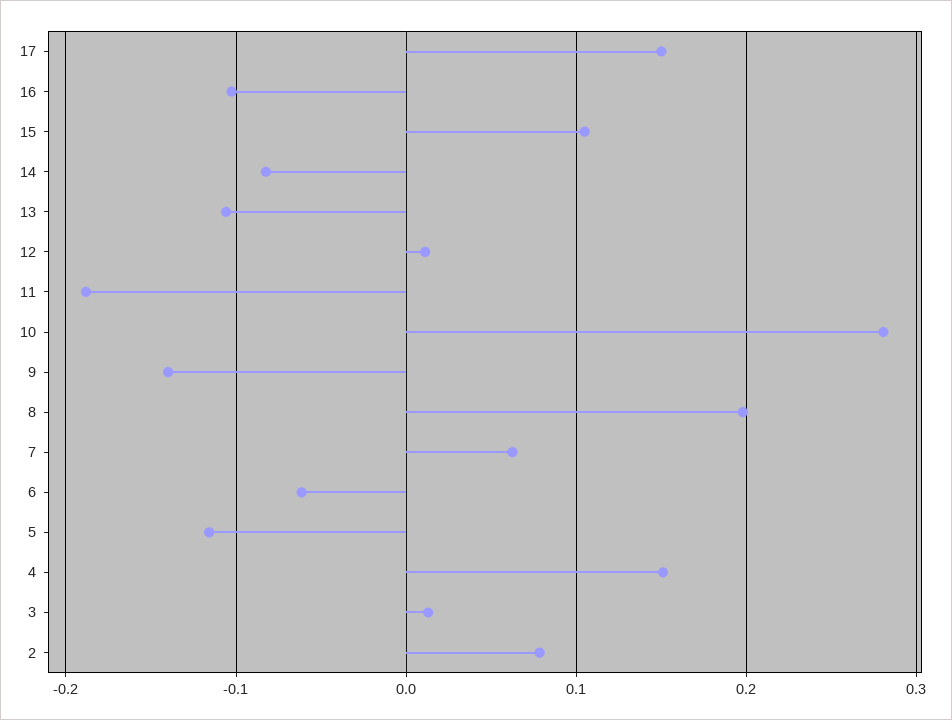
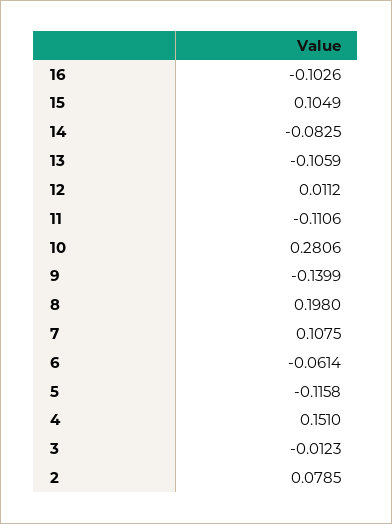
  {
-   "17": 0.15,
    "16": -0.1026,
    "15": 0.1049,
    "14": -0.0825,
    "13": -0.1059,
    "12": 0.0112,
-   "11": -0.19,
+   "11": -0.1106,
    "10": 0.2806,
    "9": -0.1399,
    "8": 0.198,
-   "7": 0.06,
+   "7": 0.1075,
    "6": -0.0614,
    "5": -0.1158,
    "4": 0.151,
-   "3": 0.01,
+   "3": -0.0123,
    "2": 0.0785
  }

